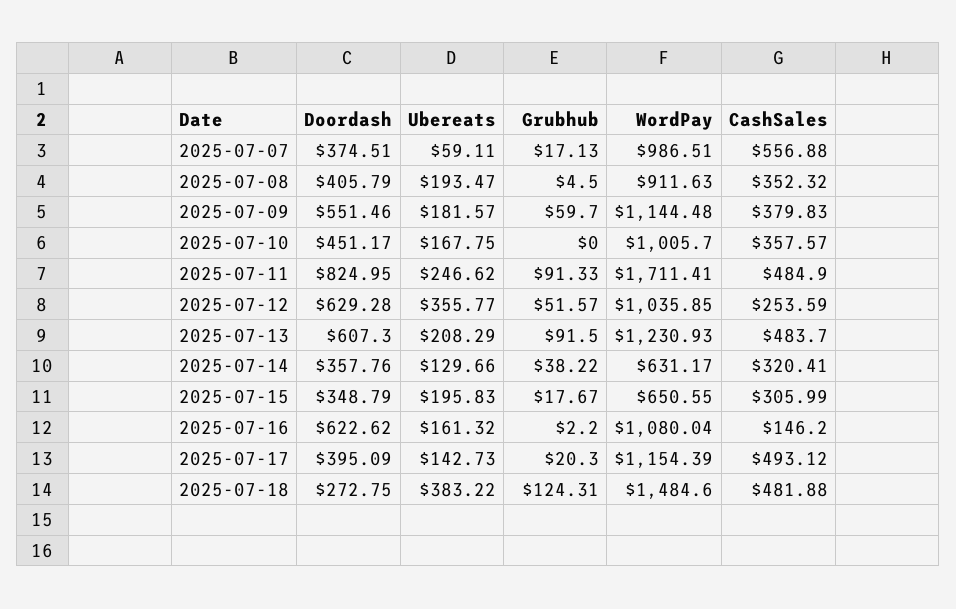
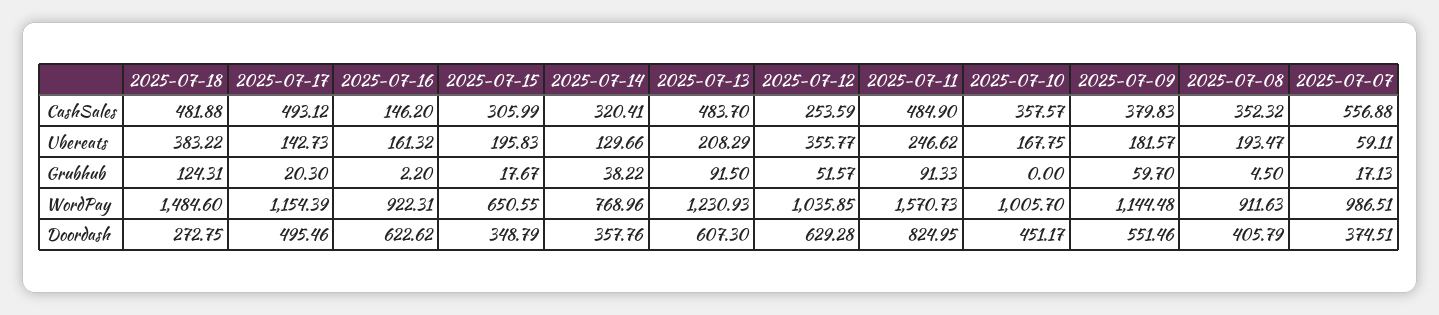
  {
    "Doordash": {
      "2025-07-07": 374.51,
      "2025-07-08": 405.79,
      "2025-07-09": 551.46,
      "2025-07-10": 451.17,
      "2025-07-11": 824.95,
      "2025-07-12": 629.28,
      "2025-07-13": 607.3,
      "2025-07-14": 357.76,
      "2025-07-15": 348.79,
      "2025-07-16": 622.62,
-     "2025-07-17": 395.09,
+     "2025-07-17": 495.46,
      "2025-07-18": 272.75
    },
    "Ubereats": {
      "2025-07-07": 59.11,
      "2025-07-08": 193.47,
      "2025-07-09": 181.57,
      "2025-07-10": 167.75,
      "2025-07-11": 246.62,
      "2025-07-12": 355.77,
      "2025-07-13": 208.29,
      "2025-07-14": 129.66,
      "2025-07-15": 195.83,
      "2025-07-16": 161.32,
      "2025-07-17": 142.73,
      "2025-07-18": 383.22
    },
    "Grubhub": {
      "2025-07-07": 17.13,
      "2025-07-08": 4.5,
      "2025-07-09": 59.7,
      "2025-07-10": 0,
      "2025-07-11": 91.33,
      "2025-07-12": 51.57,
      "2025-07-13": 91.5,
      "2025-07-14": 38.22,
      "2025-07-15": 17.67,
      "2025-07-16": 2.2,
      "2025-07-17": 20.3,
      "2025-07-18": 124.31
    },
    "WordPay": {
      "2025-07-07": 986.51,
      "2025-07-08": 911.63,
      "2025-07-09": 1144.48,
      "2025-07-10": 1005.7,
-     "2025-07-11": 1711.41,
+     "2025-07-11": 1570.73,
      "2025-07-12": 1035.85,
      "2025-07-13": 1230.93,
-     "2025-07-14": 631.17,
+     "2025-07-14": 768.96,
      "2025-07-15": 650.55,
-     "2025-07-16": 1080.04,
+     "2025-07-16": 922.31,
      "2025-07-17": 1154.39,
      "2025-07-18": 1484.6
    },
    "CashSales": {
      "2025-07-07": 556.88,
      "2025-07-08": 352.32,
      "2025-07-09": 379.83,
      "2025-07-10": 357.57,
      "2025-07-11": 484.9,
      "2025-07-12": 253.59,
      "2025-07-13": 483.7,
      "2025-07-14": 320.41,
      "2025-07-15": 305.99,
      "2025-07-16": 146.2,
      "2025-07-17": 493.12,
      "2025-07-18": 481.88
    }
  }

